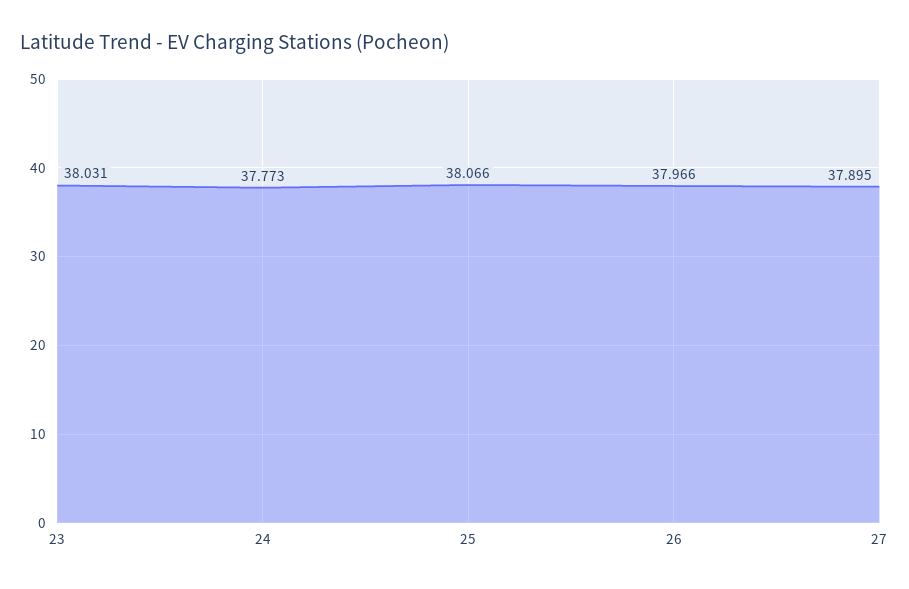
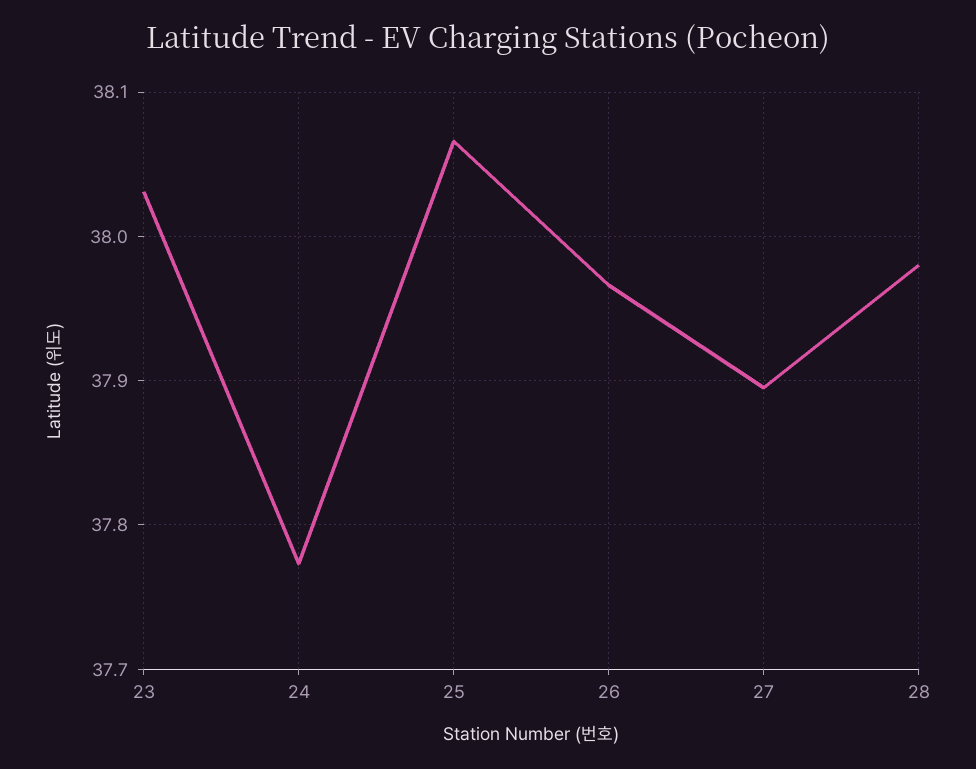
  {
    "23": 38.031,
    "24": 37.773,
    "25": 38.066,
    "26": 37.966,
-   "27": 37.895
+   "27": 37.895,
+   "28": 37.98
  }

